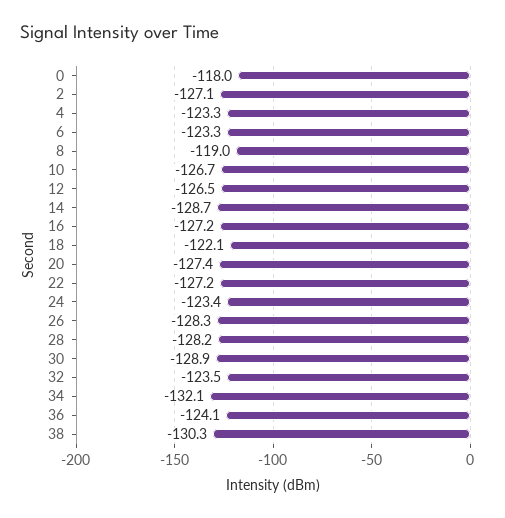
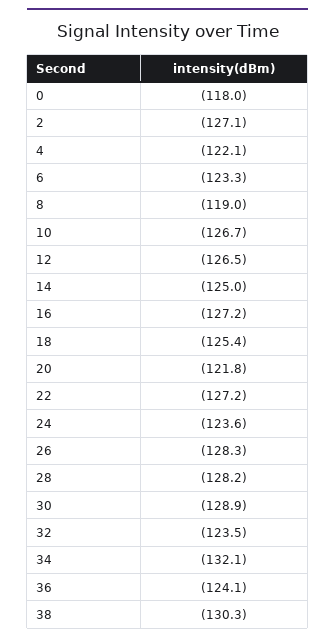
  {
    "0": -118,
    "2": -127.1,
-   "4": -123.3,
+   "4": -122.1,
    "6": -123.3,
    "8": -119,
    "10": -126.7,
    "12": -126.5,
-   "14": -128.7,
+   "14": -125,
    "16": -127.2,
-   "18": -122.1,
+   "18": -125.4,
-   "20": -127.4,
+   "20": -121.8,
    "22": -127.2,
-   "24": -123.4,
+   "24": -123.6,
    "26": -128.3,
    "28": -128.2,
    "30": -128.9,
    "32": -123.5,
    "34": -132.1,
    "36": -124.1,
    "38": -130.3
  }

